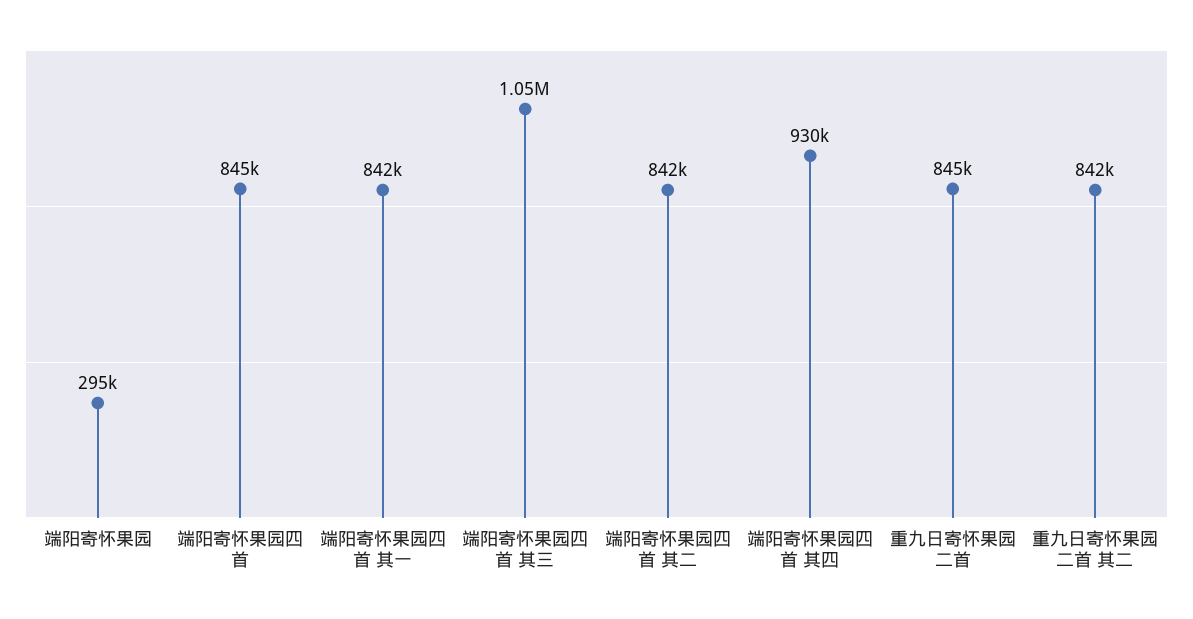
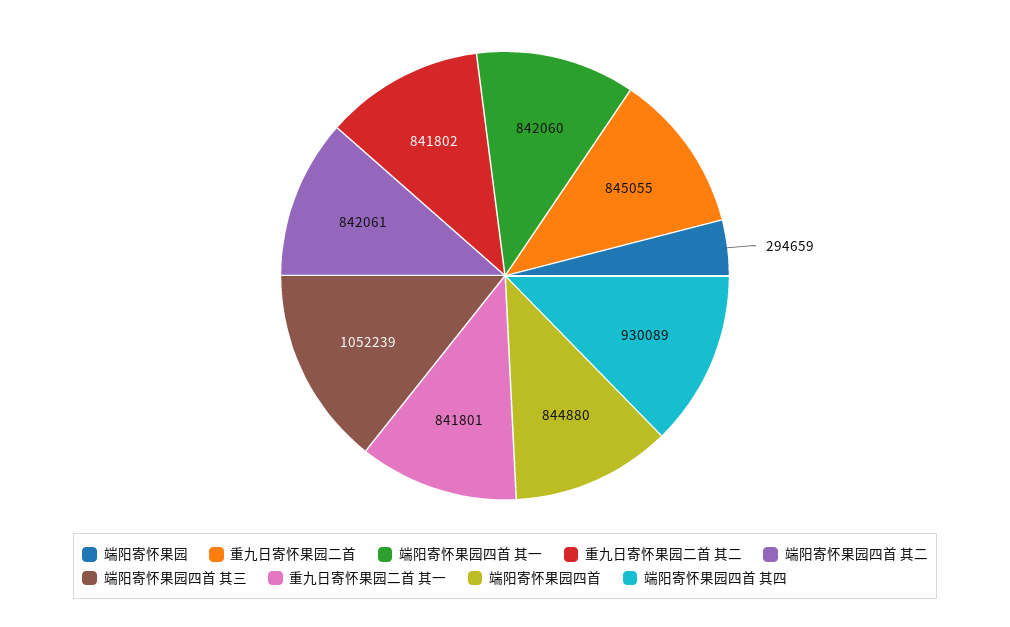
  {
    "端阳寄怀果园": 294659,
    "端阳寄怀果园四首": 844880,
    "端阳寄怀果园四首 其一": 842060,
    "端阳寄怀果园四首 其三": 1052239,
    "端阳寄怀果园四首 其二": 842061,
    "端阳寄怀果园四首 其四": 930089,
    "重九日寄怀果园二首": 845055,
-   "重九日寄怀果园二首 其二": 841802
+   "重九日寄怀果园二首 其二": 841802,
+   "重九日寄怀果园二首 其一": 841801
  }

